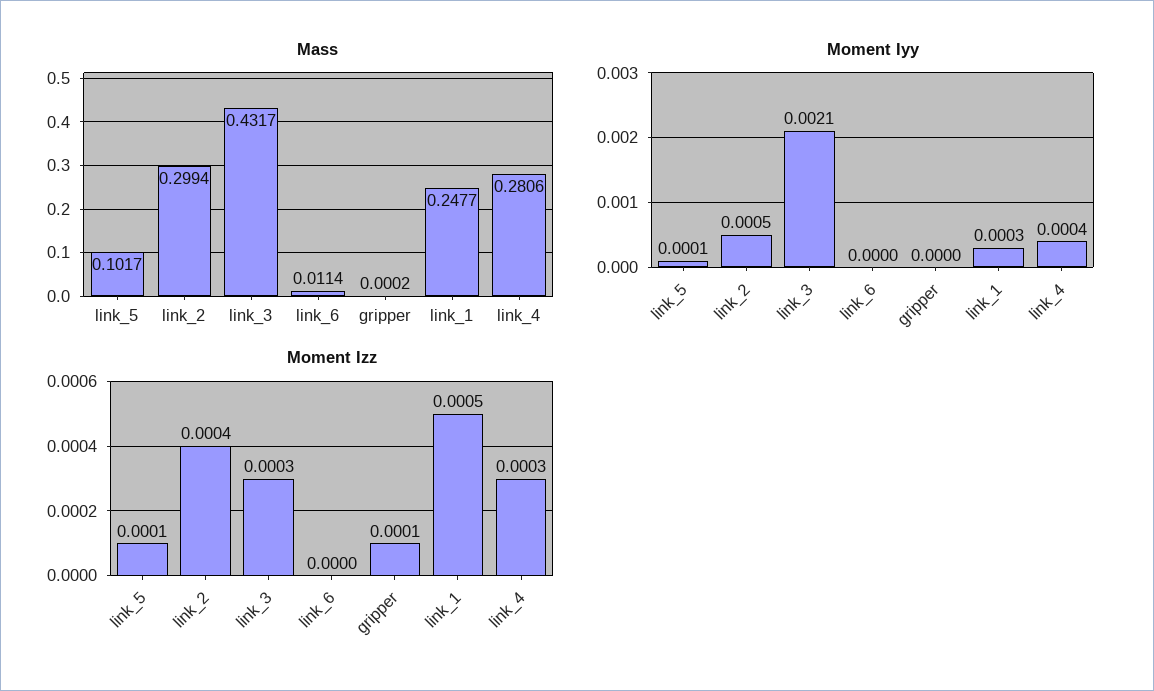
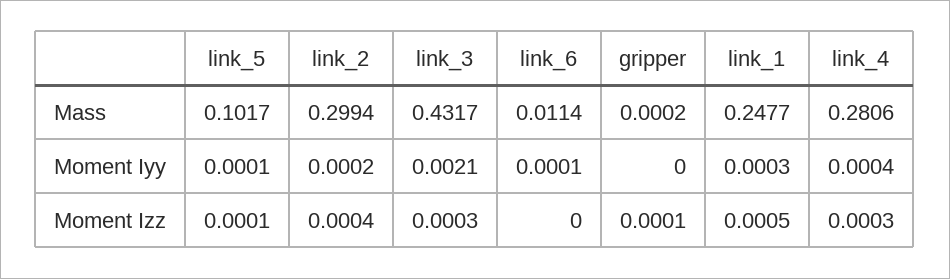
  {
    "Mass": {
      "link_5": 0.1017,
      "link_2": 0.2994,
      "link_3": 0.4317,
      "link_6": 0.0114,
      "gripper": 0.0002,
      "link_1": 0.2477,
      "link_4": 0.2806
    },
    "Moment Iyy": {
      "link_5": 0.0001,
-     "link_2": 0.0005,
+     "link_2": 0.0002,
      "link_3": 0.0021,
-     "link_6": 0,
+     "link_6": 0.0001,
      "gripper": 0,
      "link_1": 0.0003,
      "link_4": 0.0004
    },
    "Moment Izz": {
      "link_5": 0.0001,
      "link_2": 0.0004,
      "link_3": 0.0003,
      "link_6": 0,
      "gripper": 0.0001,
      "link_1": 0.0005,
      "link_4": 0.0003
    }
  }

